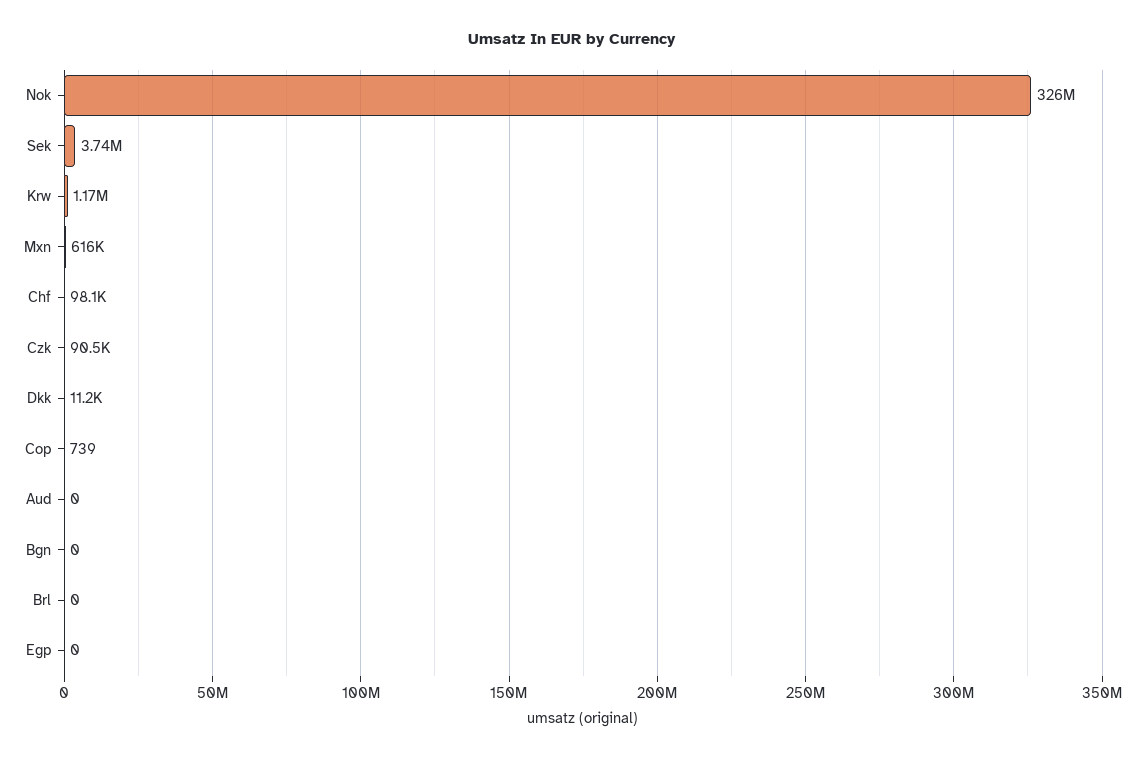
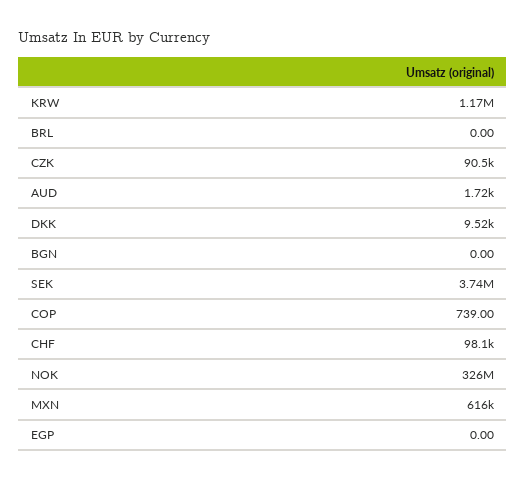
  {
    "Nok": 326000000,
    "Sek": 3740000,
    "Krw": 1170000,
    "Mxn": 616000,
    "Chf": 98100,
    "Czk": 90500,
-   "Dkk": 11200,
+   "Dkk": 9520,
    "Cop": 739,
-   "Aud": 0,
+   "Aud": 1720,
    "Bgn": 0,
    "Brl": 0,
    "Egp": 0
  }

